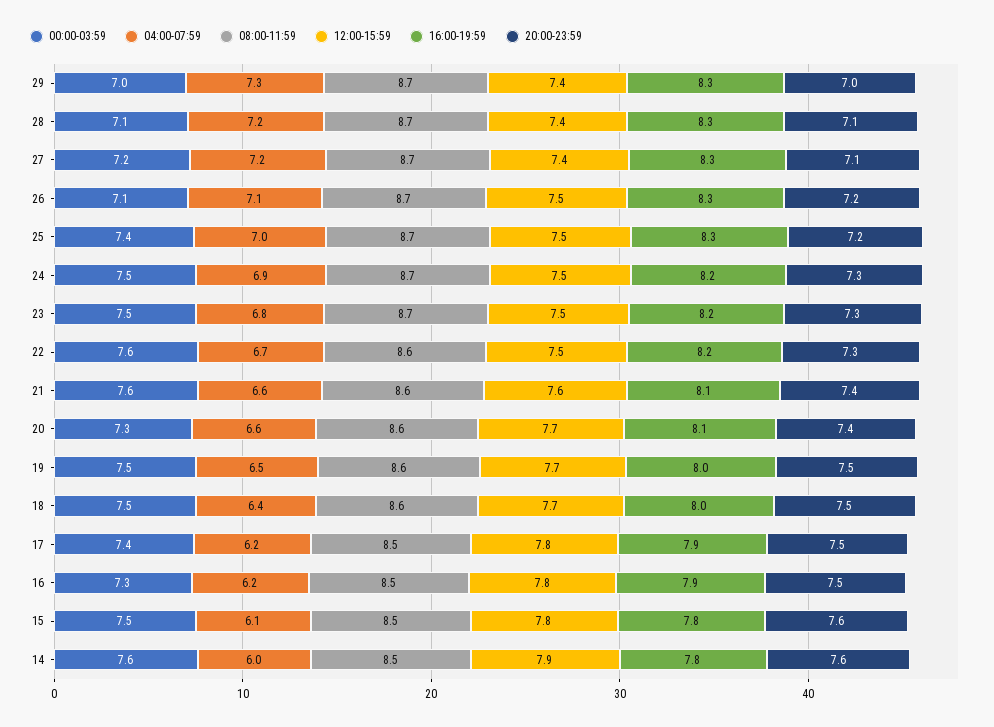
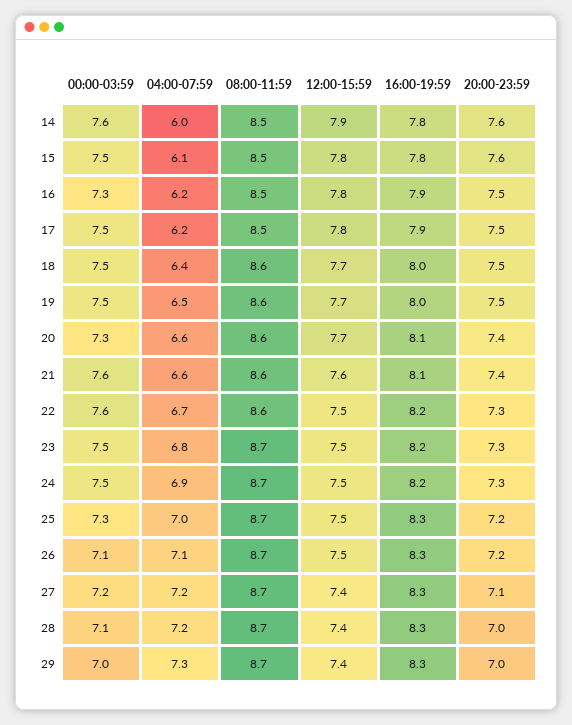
  {
    "00:00-03:59": {
      "29": 7,
      "28": 7.1,
      "27": 7.2,
      "26": 7.1,
-     "25": 7.4,
+     "25": 7.3,
      "24": 7.5,
      "23": 7.5,
      "22": 7.6,
      "21": 7.6,
      "20": 7.3,
      "19": 7.5,
      "18": 7.5,
-     "17": 7.4,
+     "17": 7.5,
      "16": 7.3,
      "15": 7.5,
      "14": 7.6
    },
    "04:00-07:59": {
      "29": 7.3,
      "28": 7.2,
      "27": 7.2,
      "26": 7.1,
      "25": 7,
      "24": 6.9,
      "23": 6.8,
      "22": 6.7,
      "21": 6.6,
      "20": 6.6,
      "19": 6.5,
      "18": 6.4,
      "17": 6.2,
      "16": 6.2,
      "15": 6.1,
      "14": 6
    },
    "08:00-11:59": {
      "29": 8.7,
      "28": 8.7,
      "27": 8.7,
      "26": 8.7,
      "25": 8.7,
      "24": 8.7,
      "23": 8.7,
      "22": 8.6,
      "21": 8.6,
      "20": 8.6,
      "19": 8.6,
      "18": 8.6,
      "17": 8.5,
      "16": 8.5,
      "15": 8.5,
      "14": 8.5
    },
    "12:00-15:59": {
      "29": 7.4,
      "28": 7.4,
      "27": 7.4,
      "26": 7.5,
      "25": 7.5,
      "24": 7.5,
      "23": 7.5,
      "22": 7.5,
      "21": 7.6,
      "20": 7.7,
      "19": 7.7,
      "18": 7.7,
      "17": 7.8,
      "16": 7.8,
      "15": 7.8,
      "14": 7.9
    },
    "16:00-19:59": {
      "29": 8.3,
      "28": 8.3,
      "27": 8.3,
      "26": 8.3,
      "25": 8.3,
      "24": 8.2,
      "23": 8.2,
      "22": 8.2,
      "21": 8.1,
      "20": 8.1,
      "19": 8,
      "18": 8,
      "17": 7.9,
      "16": 7.9,
      "15": 7.8,
      "14": 7.8
    },
    "20:00-23:59": {
      "29": 7,
-     "28": 7.1,
+     "28": 7,
      "27": 7.1,
      "26": 7.2,
      "25": 7.2,
      "24": 7.3,
      "23": 7.3,
      "22": 7.3,
      "21": 7.4,
      "20": 7.4,
      "19": 7.5,
      "18": 7.5,
      "17": 7.5,
      "16": 7.5,
      "15": 7.6,
      "14": 7.6
    }
  }

